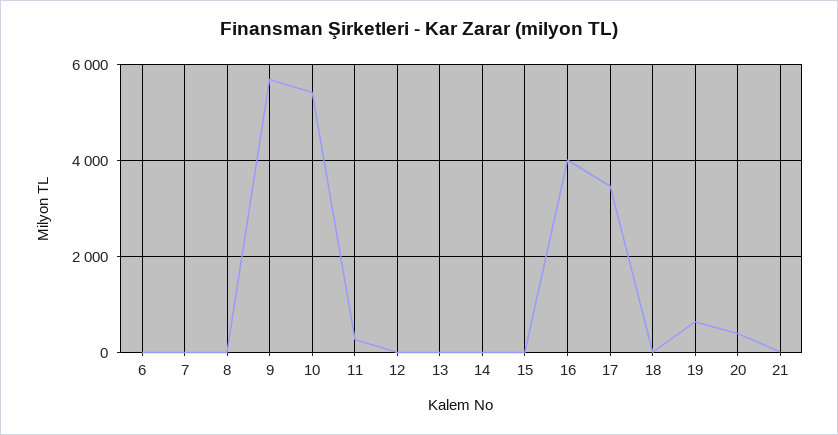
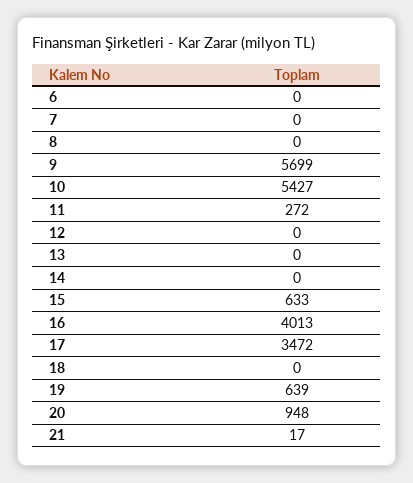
  {
    "6": 0,
    "7": 0,
    "8": 0,
    "9": 5699,
    "10": 5427,
    "11": 272,
    "12": 0,
    "13": 0,
    "14": 0,
-   "15": 0,
+   "15": 633,
    "16": 4013,
    "17": 3472,
    "18": 0,
    "19": 639,
-   "20": 400,
+   "20": 948,
    "21": 17
  }

